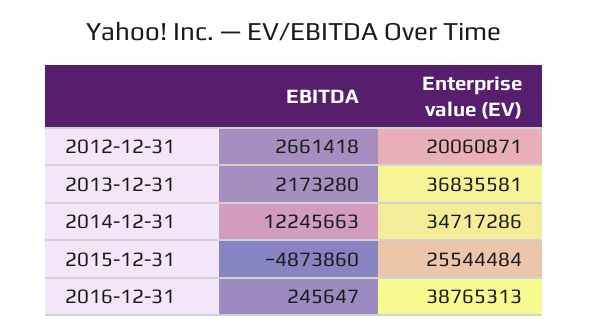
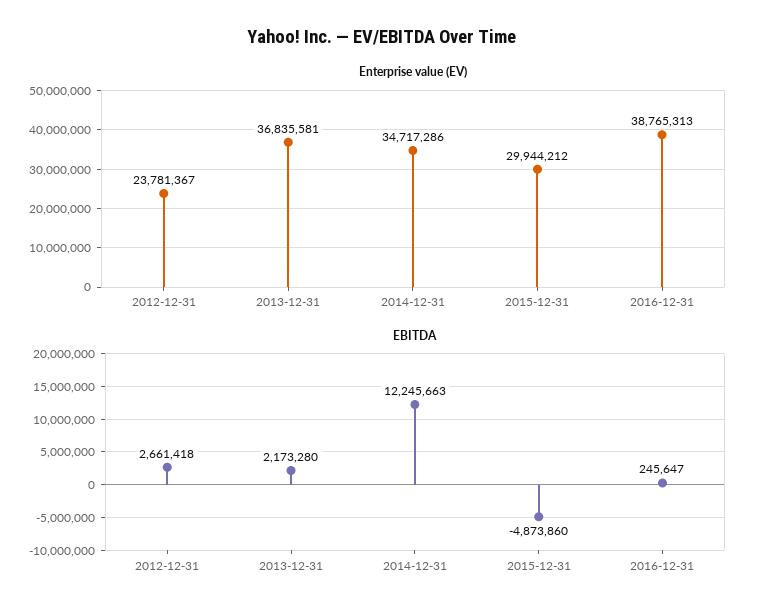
  {
    "EBITDA": {
      "2012-12-31": 2661418,
      "2013-12-31": 2173280,
      "2014-12-31": 12245663,
      "2015-12-31": -4873860,
      "2016-12-31": 245647
    },
    "Enterprise value (EV)": {
-     "2012-12-31": 20060871,
+     "2012-12-31": 23781367,
      "2013-12-31": 36835581,
      "2014-12-31": 34717286,
-     "2015-12-31": 25544484,
+     "2015-12-31": 29944212,
      "2016-12-31": 38765313
    }
  }

